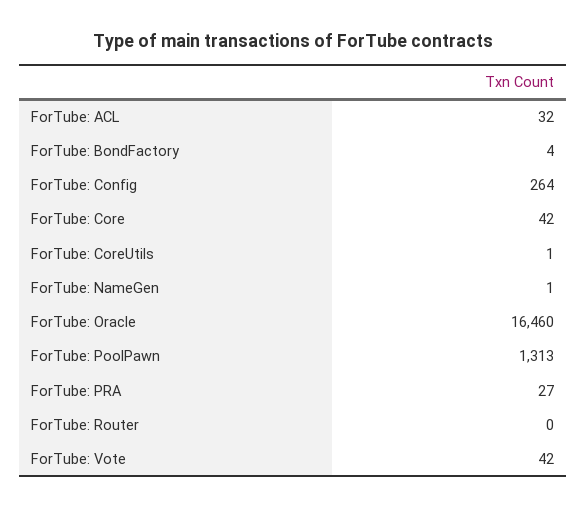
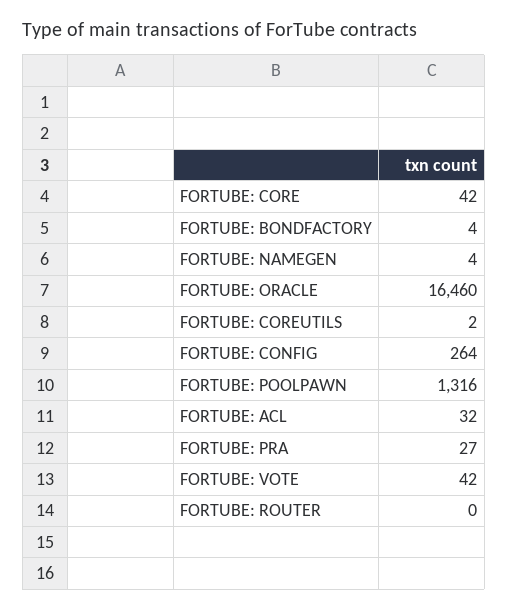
  {
    "ForTube: ACL": 32,
    "ForTube: BondFactory": 4,
    "ForTube: Config": 264,
    "ForTube: Core": 42,
-   "ForTube: CoreUtils": 1,
+   "ForTube: CoreUtils": 2,
-   "ForTube: NameGen": 1,
+   "ForTube: NameGen": 4,
    "ForTube: Oracle": 16460,
-   "ForTube: PoolPawn": 1313,
+   "ForTube: PoolPawn": 1316,
    "ForTube: PRA": 27,
    "ForTube: Router": 0,
    "ForTube: Vote": 42
  }

